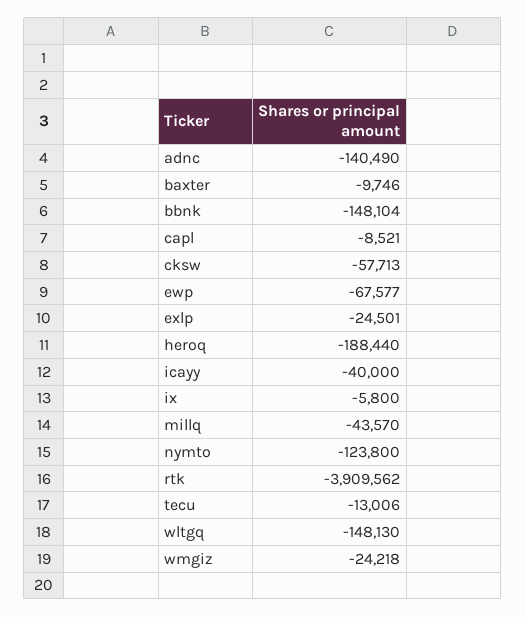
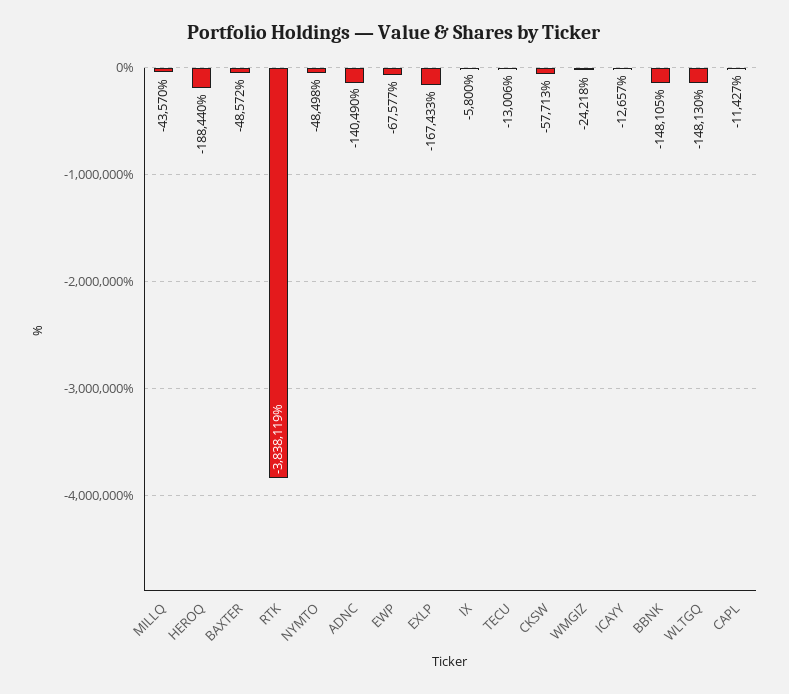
  {
    "adnc": -140490,
-   "baxter": -9746,
+   "baxter": -48572,
-   "bbnk": -148104,
+   "bbnk": -148105,
-   "capl": -8521,
+   "capl": -11427,
    "cksw": -57713,
    "ewp": -67577,
-   "exlp": -24501,
+   "exlp": -167433,
    "heroq": -188440,
-   "icayy": -40000,
+   "icayy": -12657,
    "ix": -5800,
    "millq": -43570,
-   "nymto": -123800,
+   "nymto": -48498,
-   "rtk": -3909562,
+   "rtk": -3838119,
    "tecu": -13006,
    "wltgq": -148130,
    "wmgiz": -24218
  }

